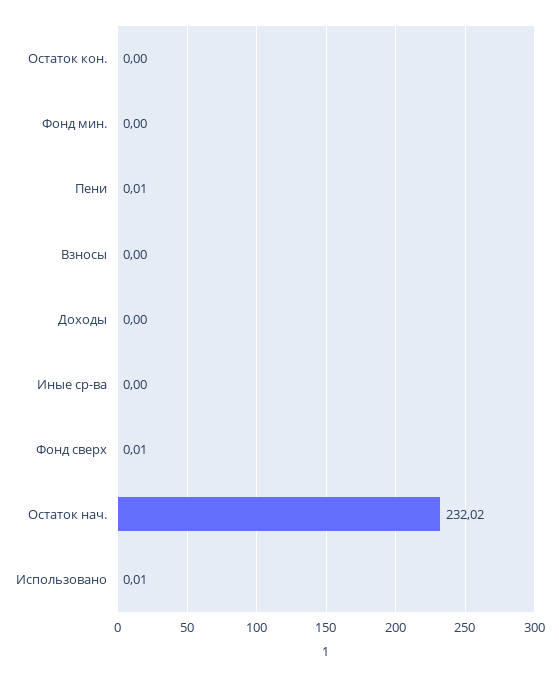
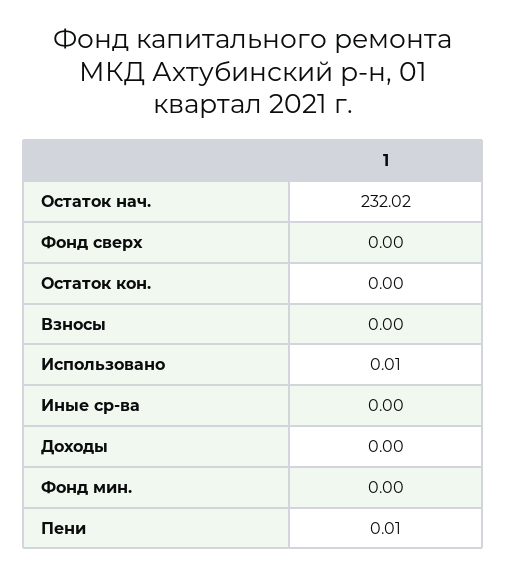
  {
    "Остаток кон.": 0,
    "Фонд мин.": 0,
    "Пени": 0.01,
    "Взносы": 0,
    "Доходы": 0,
    "Иные ср-ва": 0,
-   "Фонд сверх": 0.01,
+   "Фонд сверх": 0,
    "Остаток нач.": 232.02,
    "Использовано": 0.01
  }

